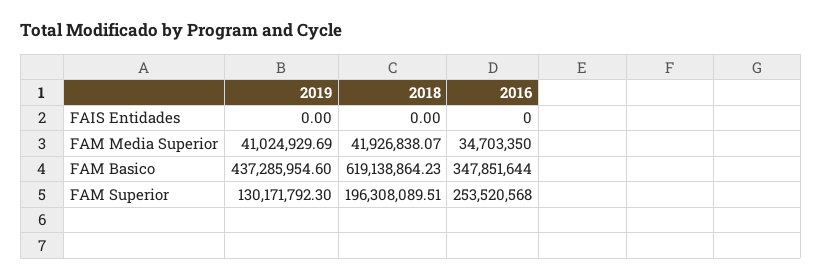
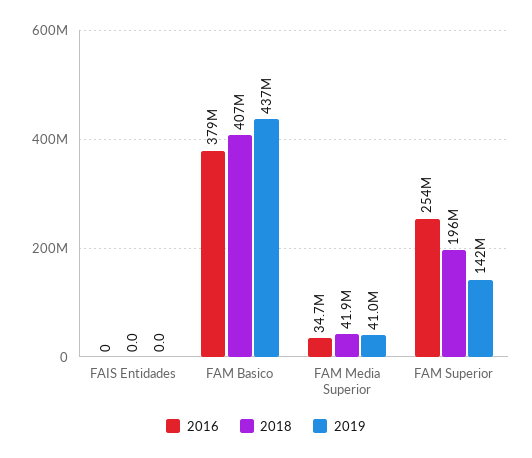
  {
    "2019": {
      "FAIS Entidades": 0,
      "FAM Media Superior": 41024929.69,
      "FAM Basico": 437285954.6,
-     "FAM Superior": 130171792.3
+     "FAM Superior": 142000000
    },
    "2018": {
      "FAIS Entidades": 0,
      "FAM Media Superior": 41926838.07,
-     "FAM Basico": 619138864.23,
+     "FAM Basico": 407000000,
      "FAM Superior": 196308089.51
    },
    "2016": {
      "FAIS Entidades": 0,
      "FAM Media Superior": 34703350,
-     "FAM Basico": 347851644,
+     "FAM Basico": 379000000,
      "FAM Superior": 253520568
    }
  }

